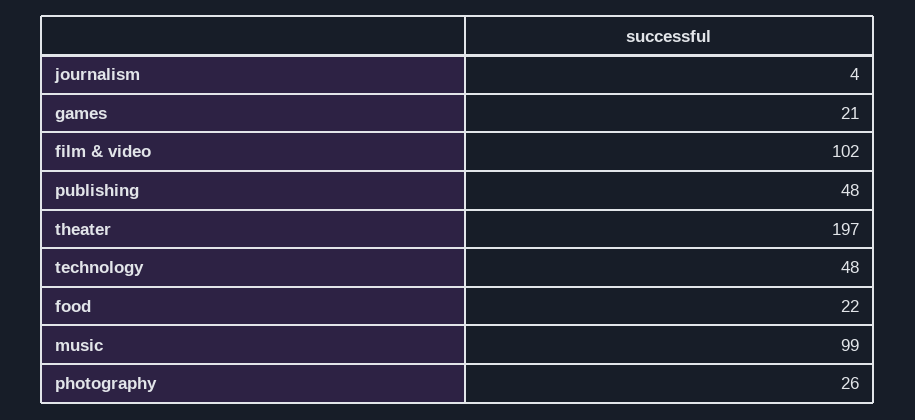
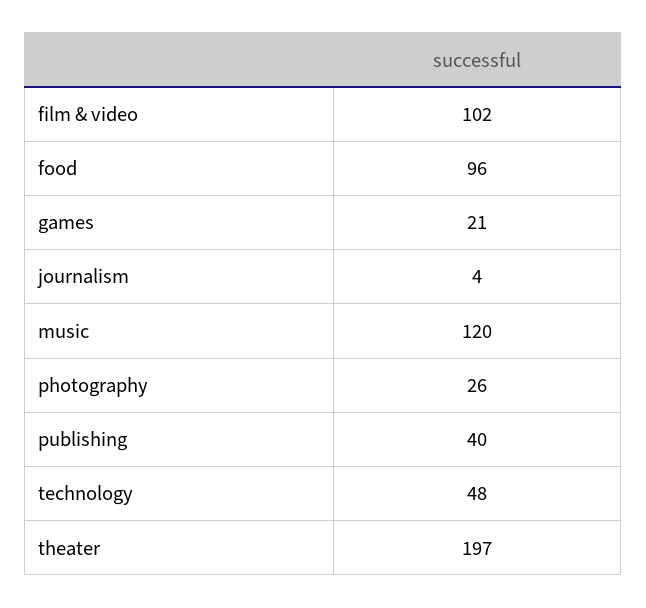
  {
    "journalism": 4,
    "games": 21,
    "film & video": 102,
-   "publishing": 48,
+   "publishing": 40,
    "theater": 197,
    "technology": 48,
-   "food": 22,
+   "food": 96,
-   "music": 99,
+   "music": 120,
    "photography": 26
  }

